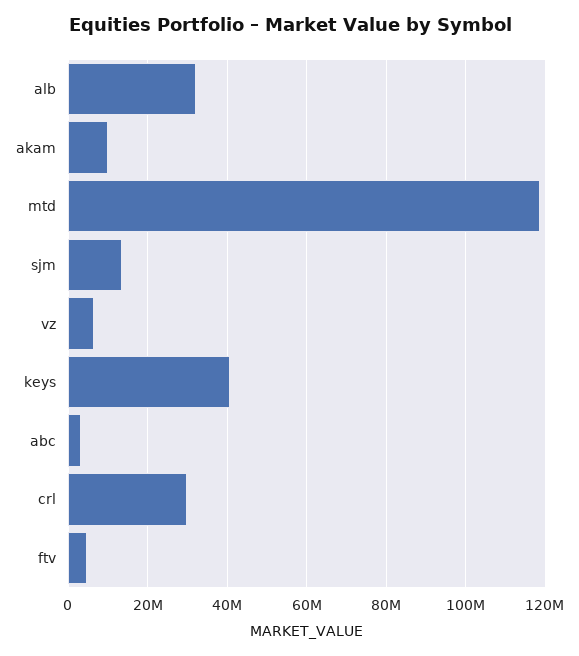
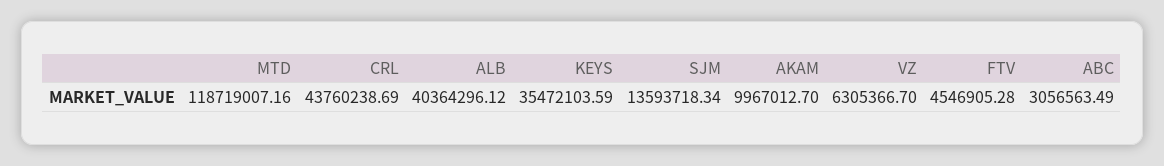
  {
-   "alb": 32000000,
+   "alb": 40364296.12,
    "akam": 9967012.7,
    "mtd": 118719007.16,
    "sjm": 13593718.34,
    "vz": 6305366.7,
-   "keys": 40000000,
+   "keys": 35472103.59,
    "abc": 3056563.49,
-   "crl": 30000000,
+   "crl": 43760238.69,
    "ftv": 4546905.28
  }

